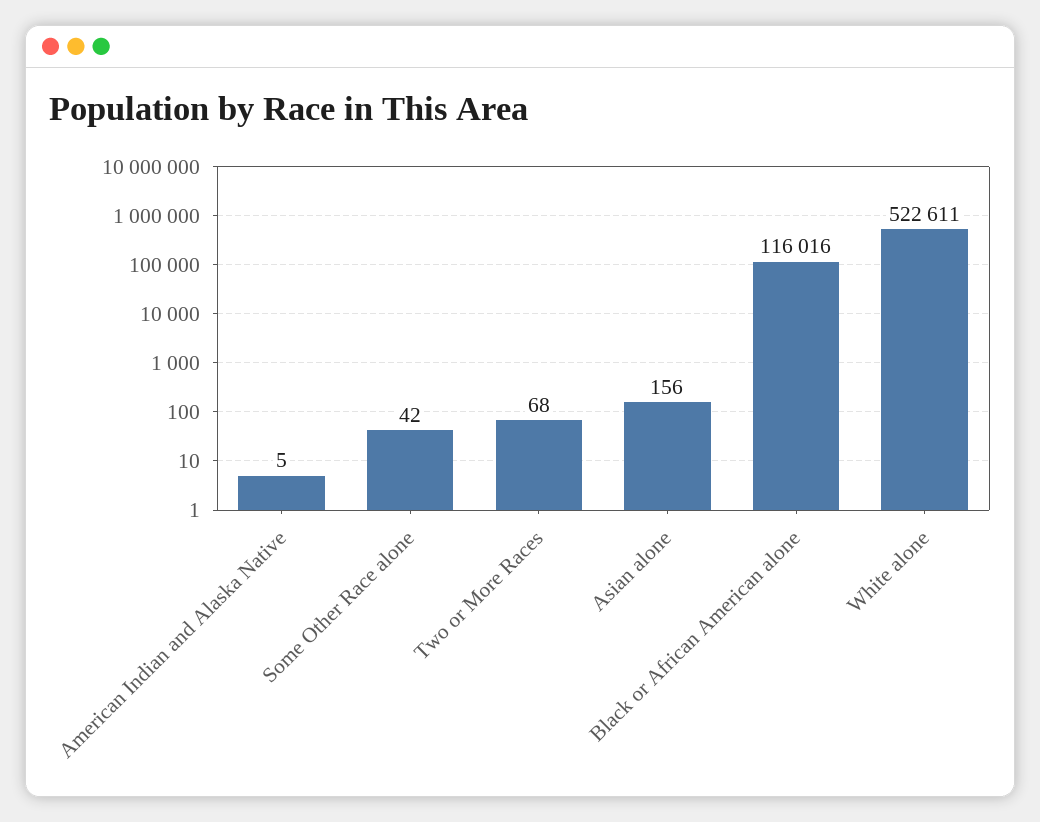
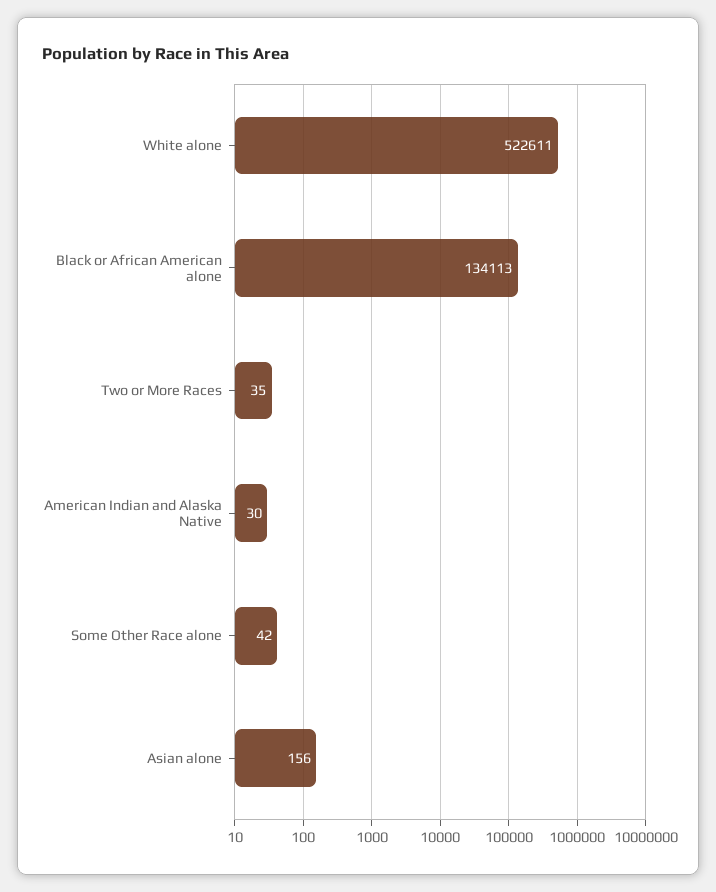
  {
-   "American Indian and Alaska Native": 5,
+   "American Indian and Alaska Native": 30,
    "Some Other Race alone": 42,
-   "Two or More Races": 68,
+   "Two or More Races": 35,
    "Asian alone": 156,
-   "Black or African American alone": 116016,
+   "Black or African American alone": 134113,
    "White alone": 522611
  }

